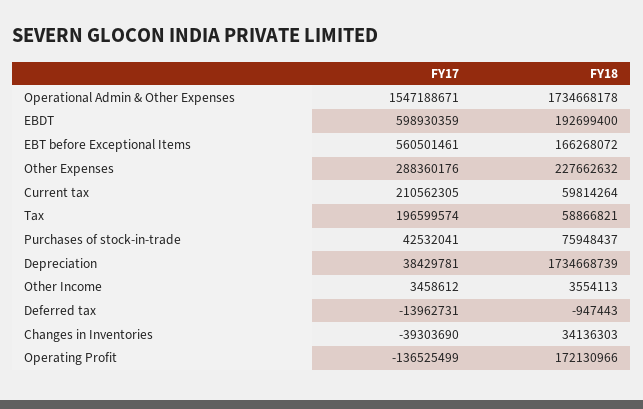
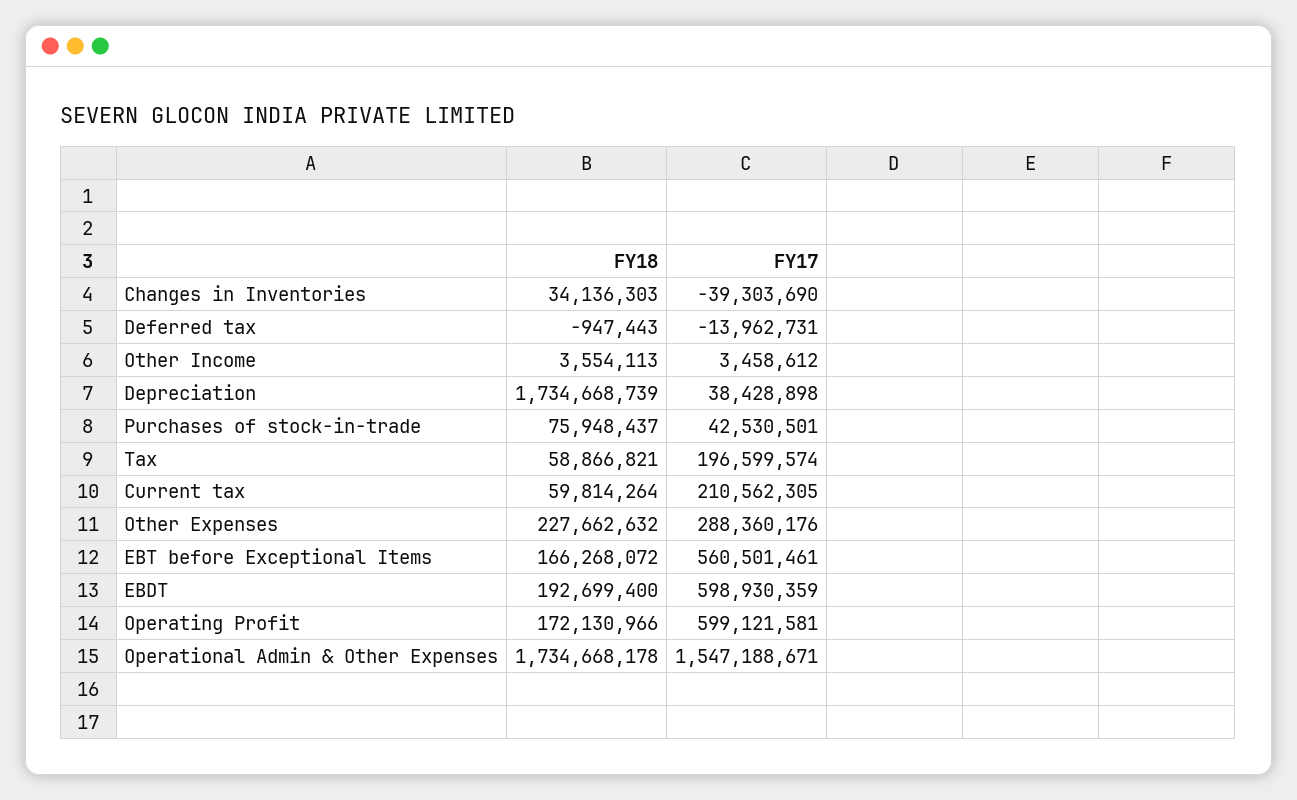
  {
    "FY17": {
      "Operational Admin & Other Expenses": 1547188671,
      "EBDT": 598930359,
      "EBT before Exceptional Items": 560501461,
      "Other Expenses": 288360176,
      "Current tax": 210562305,
      "Tax": 196599574,
-     "Purchases of stock-in-trade": 42532041,
+     "Purchases of stock-in-trade": 42530501,
-     "Depreciation": 38429781,
+     "Depreciation": 38428898,
      "Other Income": 3458612,
      "Deferred tax": -13962731,
      "Changes in Inventories": -39303690,
-     "Operating Profit": -136525499
+     "Operating Profit": 599121581
    },
    "FY18": {
      "Operational Admin & Other Expenses": 1734668178,
      "EBDT": 192699400,
      "EBT before Exceptional Items": 166268072,
      "Other Expenses": 227662632,
      "Current tax": 59814264,
      "Tax": 58866821,
      "Purchases of stock-in-trade": 75948437,
      "Depreciation": 1734668739,
      "Other Income": 3554113,
      "Deferred tax": -947443,
      "Changes in Inventories": 34136303,
      "Operating Profit": 172130966
    }
  }

